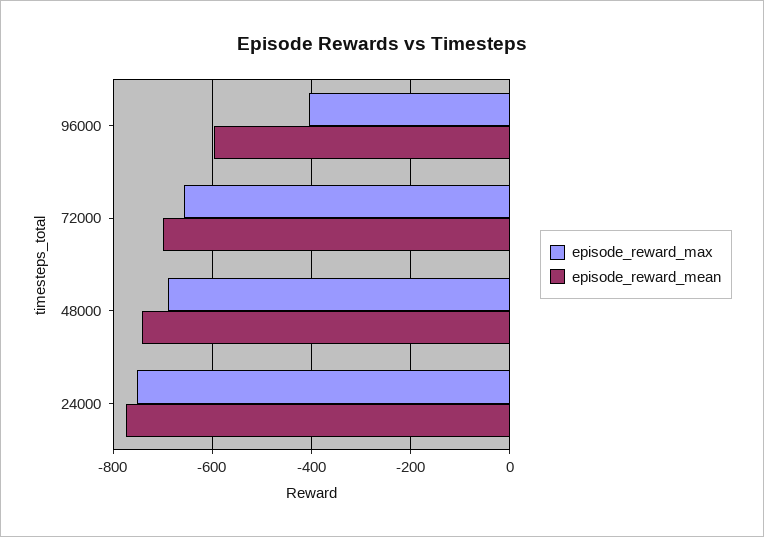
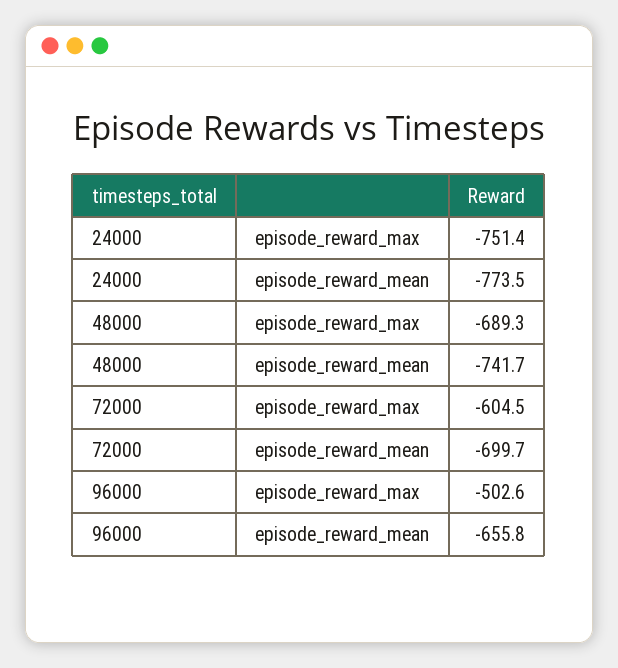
  {
    "episode_reward_max": {
-     "96000": -400,
+     "96000": -502.6,
-     "72000": -660,
+     "72000": -604.5,
      "48000": -689.3,
      "24000": -751.4
    },
    "episode_reward_mean": {
-     "96000": -600,
+     "96000": -655.8,
      "72000": -699.7,
      "48000": -741.7,
      "24000": -773.5
    }
  }

